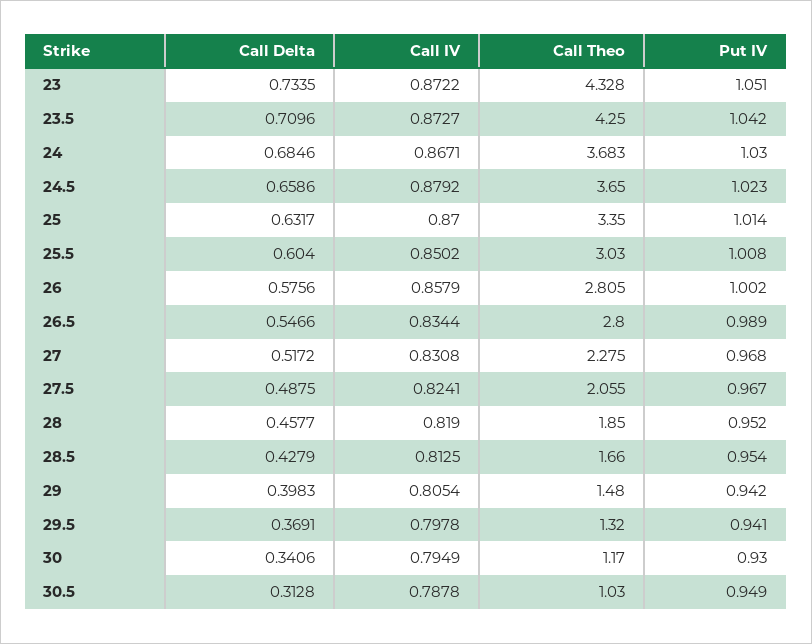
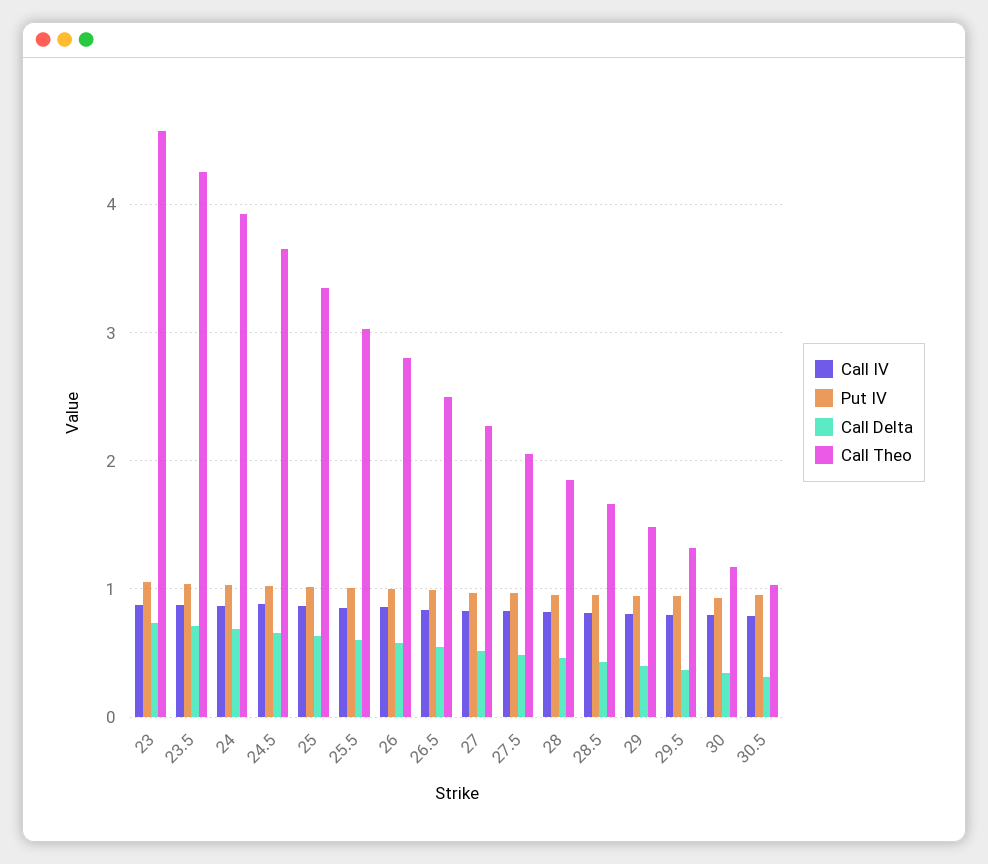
  {
    "Call Delta": {
      "23": 0.7335,
      "23.5": 0.7096,
      "24": 0.6846,
      "24.5": 0.6586,
      "25": 0.6317,
      "25.5": 0.604,
      "26": 0.5756,
      "26.5": 0.5466,
      "27": 0.5172,
      "27.5": 0.4875,
      "28": 0.4577,
      "28.5": 0.4279,
      "29": 0.3983,
      "29.5": 0.3691,
      "30": 0.3406,
      "30.5": 0.3128
    },
    "Call IV": {
      "23": 0.8722,
      "23.5": 0.8727,
      "24": 0.8671,
      "24.5": 0.8792,
      "25": 0.87,
      "25.5": 0.8502,
      "26": 0.8579,
      "26.5": 0.8344,
      "27": 0.8308,
      "27.5": 0.8241,
      "28": 0.819,
      "28.5": 0.8125,
      "29": 0.8054,
      "29.5": 0.7978,
      "30": 0.7949,
      "30.5": 0.7878
    },
    "Call Theo": {
-     "23": 4.328,
+     "23": 4.6,
      "23.5": 4.25,
-     "24": 3.683,
+     "24": 3.9,
      "24.5": 3.65,
      "25": 3.35,
      "25.5": 3.03,
      "26": 2.805,
-     "26.5": 2.8,
+     "26.5": 2.5,
      "27": 2.275,
      "27.5": 2.055,
      "28": 1.85,
      "28.5": 1.66,
      "29": 1.48,
      "29.5": 1.32,
      "30": 1.17,
      "30.5": 1.03
    },
    "Put IV": {
      "23": 1.051,
      "23.5": 1.042,
      "24": 1.03,
      "24.5": 1.023,
      "25": 1.014,
      "25.5": 1.008,
      "26": 1.002,
      "26.5": 0.989,
      "27": 0.968,
      "27.5": 0.967,
      "28": 0.952,
      "28.5": 0.954,
      "29": 0.942,
      "29.5": 0.941,
      "30": 0.93,
      "30.5": 0.949
    }
  }

